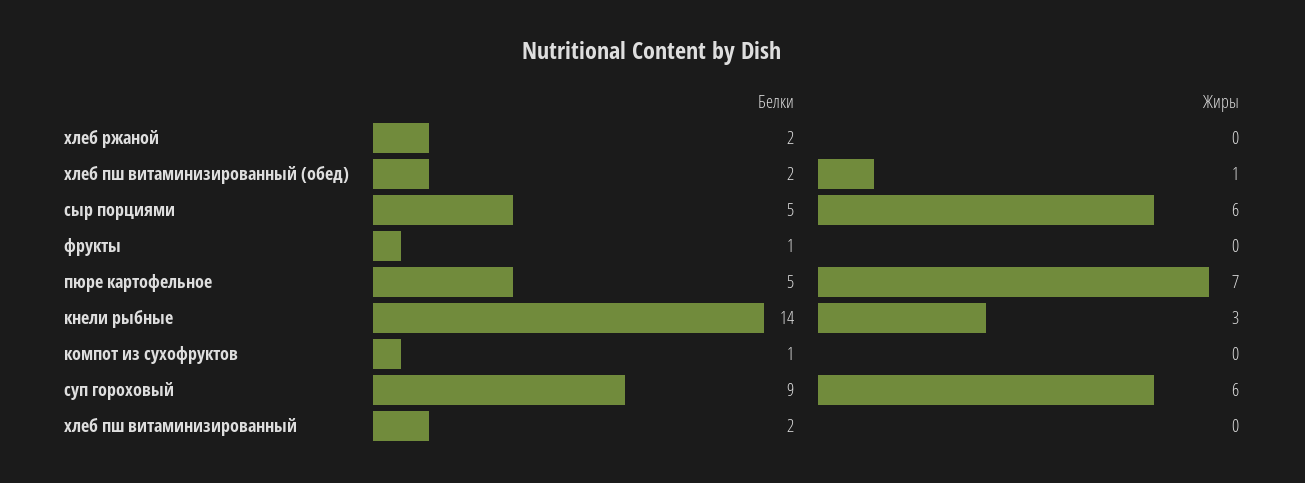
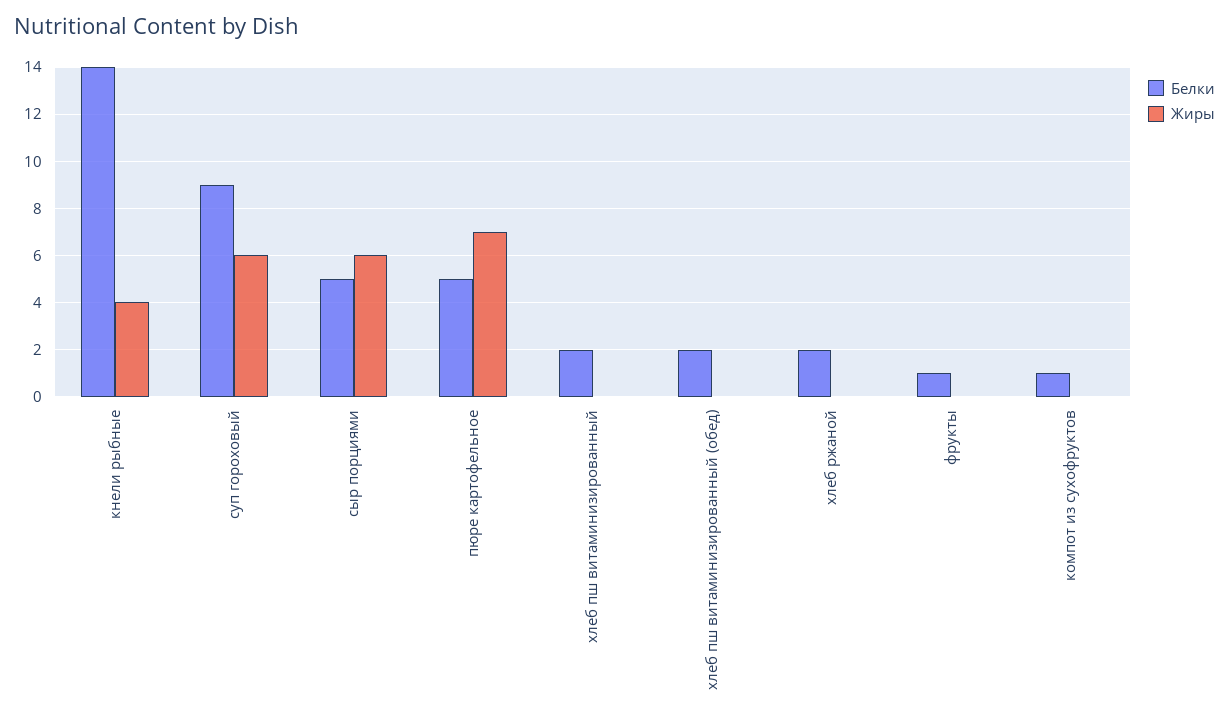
  {
    "Белки": {
      "хлеб ржаной": 2,
      "хлеб пш витаминизированный (обед)": 2,
      "сыр порциями": 5,
      "фрукты": 1,
      "пюре картофельное": 5,
      "кнели рыбные": 14,
      "компот из сухофруктов": 1,
      "суп гороховый": 9,
      "хлеб пш витаминизированный": 2
    },
    "Жиры": {
      "хлеб ржаной": 0,
-     "хлеб пш витаминизированный (обед)": 1,
+     "хлеб пш витаминизированный (обед)": 0,
      "сыр порциями": 6,
      "фрукты": 0,
      "пюре картофельное": 7,
-     "кнели рыбные": 3,
+     "кнели рыбные": 4,
      "компот из сухофруктов": 0,
      "суп гороховый": 6,
      "хлеб пш витаминизированный": 0
    }
  }

